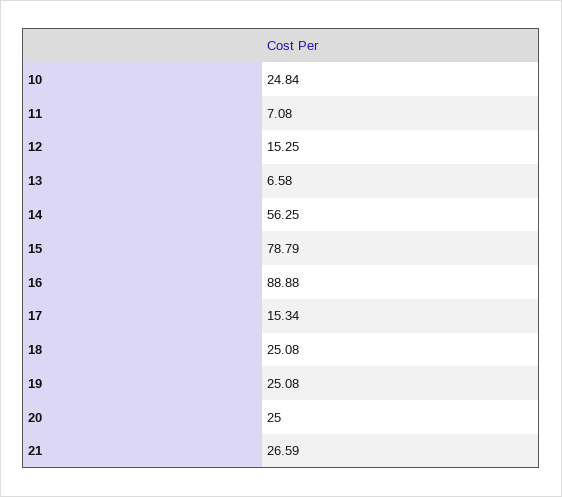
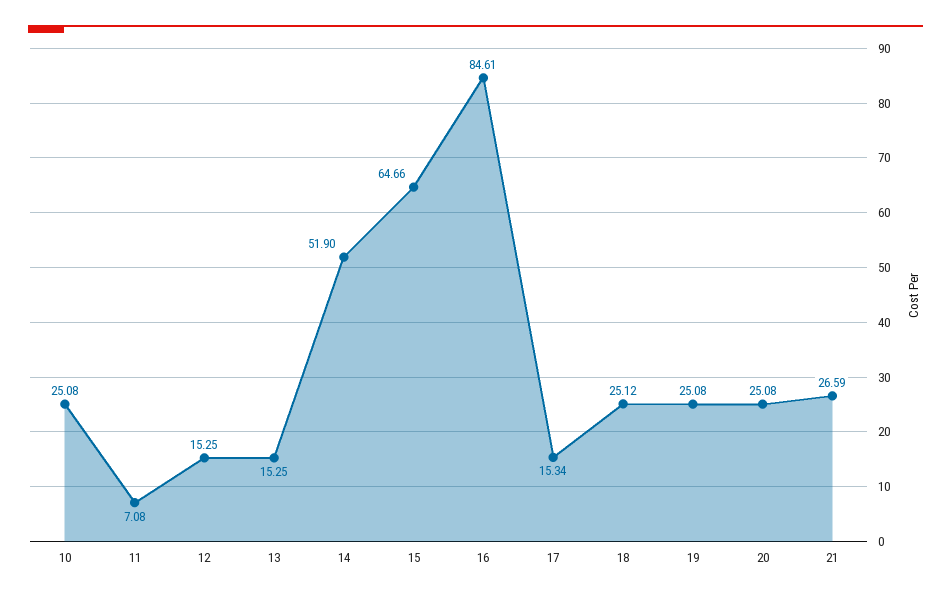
  {
-   "10": 24.84,
+   "10": 25.08,
    "11": 7.08,
    "12": 15.25,
-   "13": 6.58,
+   "13": 15.25,
-   "14": 56.25,
+   "14": 51.9,
-   "15": 78.79,
+   "15": 64.66,
-   "16": 88.88,
+   "16": 84.61,
    "17": 15.34,
-   "18": 25.08,
+   "18": 25.12,
    "19": 25.08,
-   "20": 25,
+   "20": 25.08,
    "21": 26.59
  }

